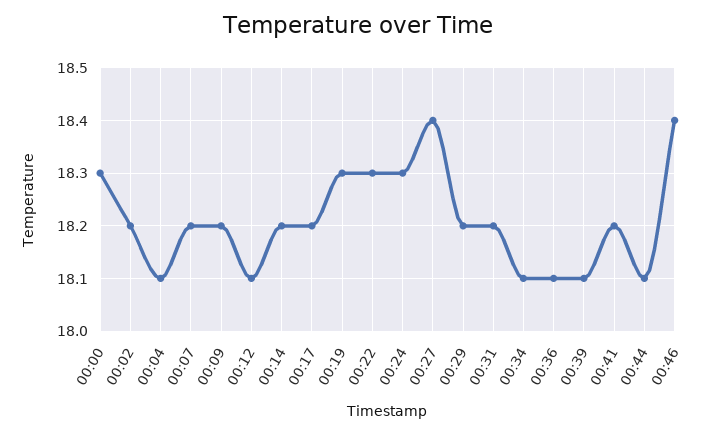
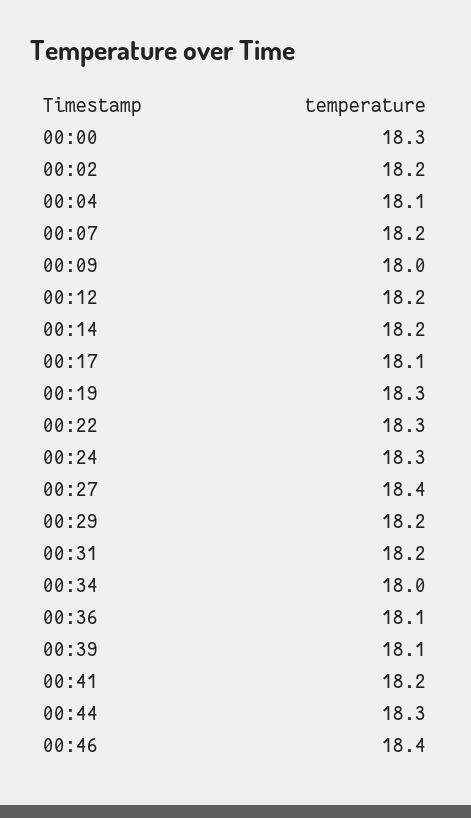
  {
    "00:00": 18.3,
    "00:02": 18.2,
    "00:04": 18.1,
    "00:07": 18.2,
-   "00:09": 18.2,
+   "00:09": 18,
-   "00:12": 18.1,
+   "00:12": 18.2,
    "00:14": 18.2,
-   "00:17": 18.2,
+   "00:17": 18.1,
    "00:19": 18.3,
    "00:22": 18.3,
    "00:24": 18.3,
    "00:27": 18.4,
    "00:29": 18.2,
    "00:31": 18.2,
-   "00:34": 18.1,
+   "00:34": 18,
    "00:36": 18.1,
    "00:39": 18.1,
    "00:41": 18.2,
-   "00:44": 18.1,
+   "00:44": 18.3,
    "00:46": 18.4
  }

